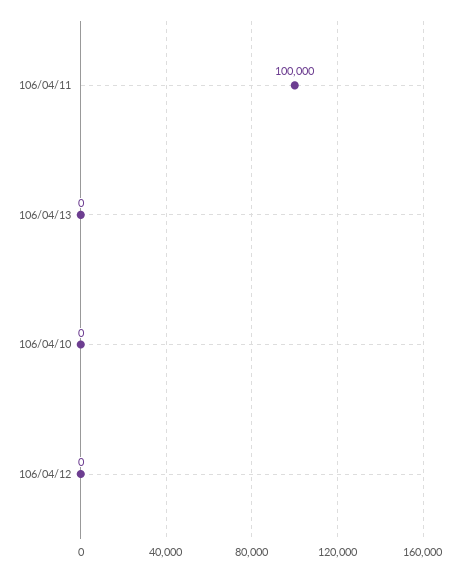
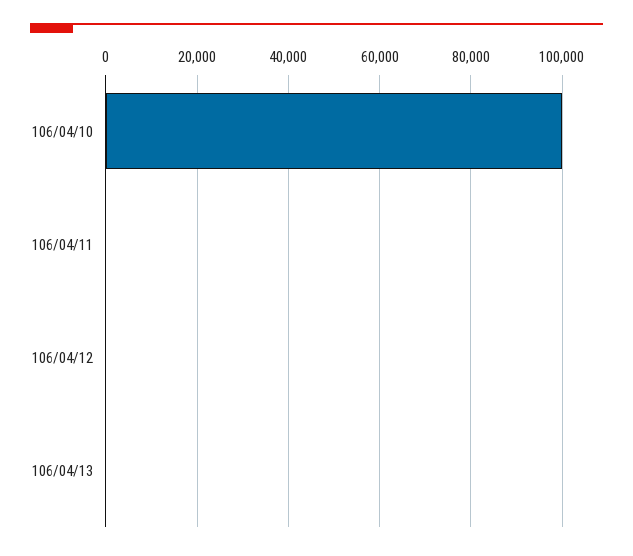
  {
-   "106/04/11": 100000,
+   "106/04/11": 0,
    "106/04/13": 0,
-   "106/04/10": 0,
+   "106/04/10": 100000,
    "106/04/12": 0
  }

